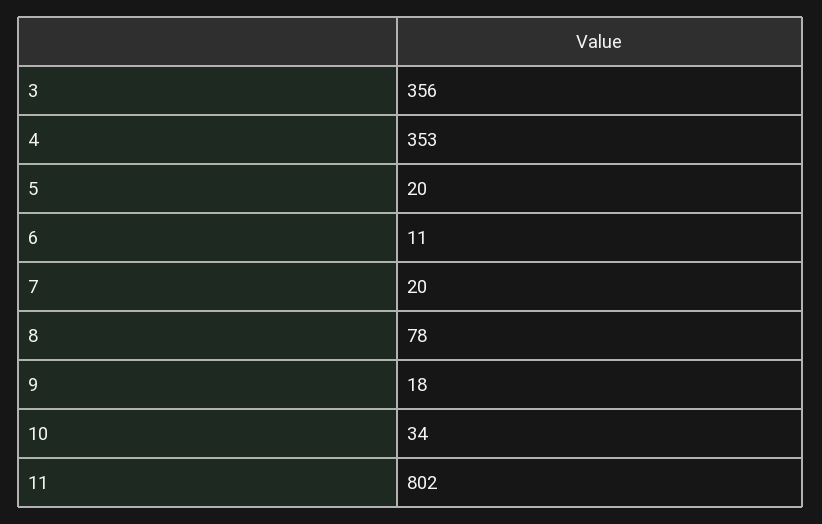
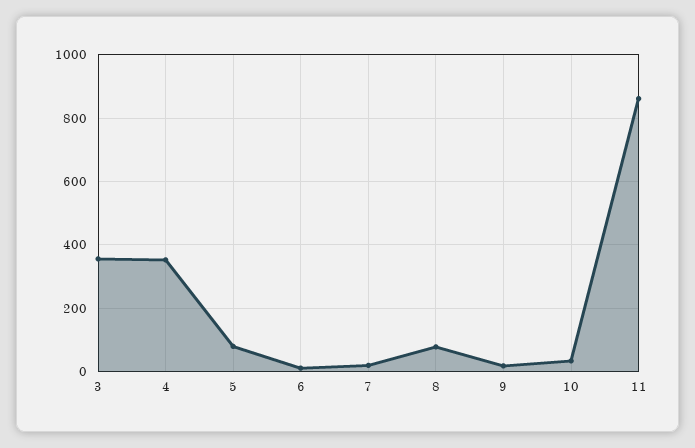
  {
    "3": 356,
    "4": 353,
-   "5": 20,
+   "5": 80,
    "6": 11,
    "7": 20,
    "8": 78,
    "9": 18,
    "10": 34,
-   "11": 802
+   "11": 860
  }

